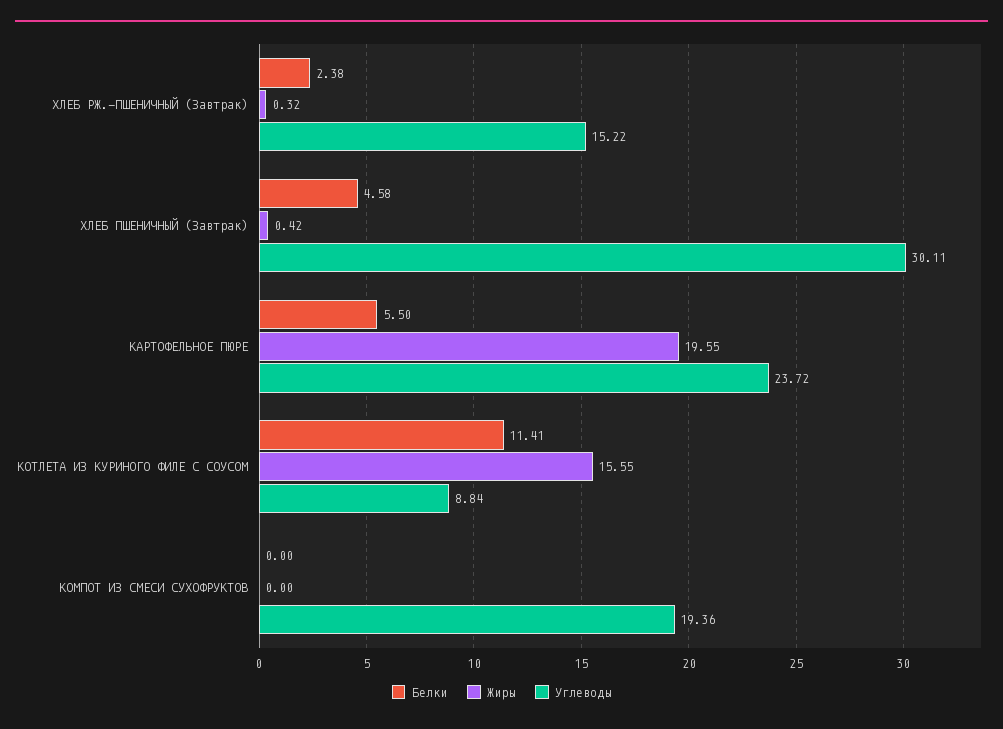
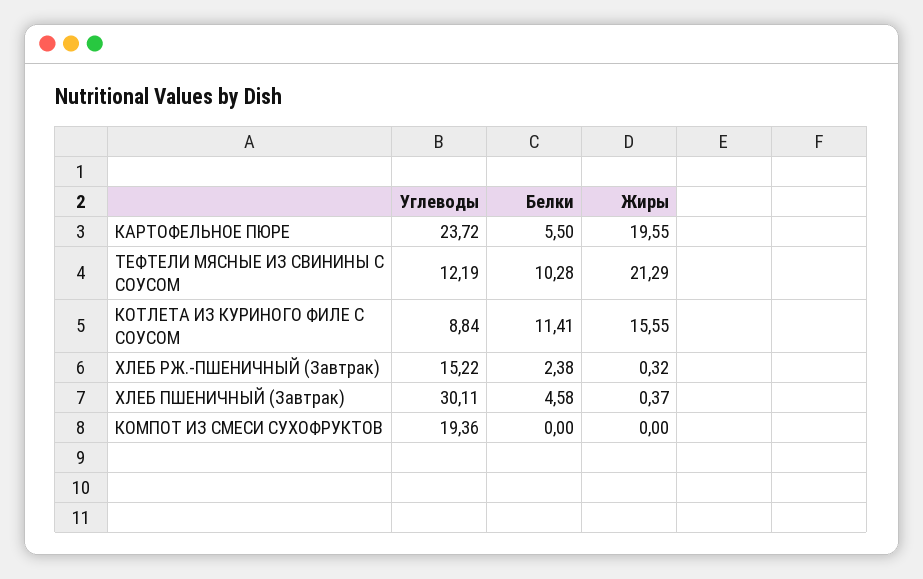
  {
    "Белки": {
      "ХЛЕБ РЖ.-ПШЕНИЧНЫЙ (Завтрак)": 2.38,
      "ХЛЕБ ПШЕНИЧНЫЙ (Завтрак)": 4.58,
      "КАРТОФЕЛЬНОЕ ПЮРЕ": 5.5,
      "КОТЛЕТА ИЗ КУРИНОГО ФИЛЕ С СОУСОМ": 11.41,
-     "КОМПОТ ИЗ СМЕСИ СУХОФРУКТОВ": 0
+     "КОМПОТ ИЗ СМЕСИ СУХОФРУКТОВ": 0,
+     "ТЕФТЕЛИ МЯСНЫЕ ИЗ СВИНИНЫ С СОУСОМ": 10.28
    },
    "Жиры": {
      "ХЛЕБ РЖ.-ПШЕНИЧНЫЙ (Завтрак)": 0.32,
-     "ХЛЕБ ПШЕНИЧНЫЙ (Завтрак)": 0.42,
+     "ХЛЕБ ПШЕНИЧНЫЙ (Завтрак)": 0.37,
      "КАРТОФЕЛЬНОЕ ПЮРЕ": 19.55,
      "КОТЛЕТА ИЗ КУРИНОГО ФИЛЕ С СОУСОМ": 15.55,
-     "КОМПОТ ИЗ СМЕСИ СУХОФРУКТОВ": 0
+     "КОМПОТ ИЗ СМЕСИ СУХОФРУКТОВ": 0,
+     "ТЕФТЕЛИ МЯСНЫЕ ИЗ СВИНИНЫ С СОУСОМ": 21.29
    },
    "Углеводы": {
      "ХЛЕБ РЖ.-ПШЕНИЧНЫЙ (Завтрак)": 15.22,
      "ХЛЕБ ПШЕНИЧНЫЙ (Завтрак)": 30.11,
      "КАРТОФЕЛЬНОЕ ПЮРЕ": 23.72,
      "КОТЛЕТА ИЗ КУРИНОГО ФИЛЕ С СОУСОМ": 8.84,
-     "КОМПОТ ИЗ СМЕСИ СУХОФРУКТОВ": 19.36
+     "КОМПОТ ИЗ СМЕСИ СУХОФРУКТОВ": 19.36,
+     "ТЕФТЕЛИ МЯСНЫЕ ИЗ СВИНИНЫ С СОУСОМ": 12.19
    }
  }

